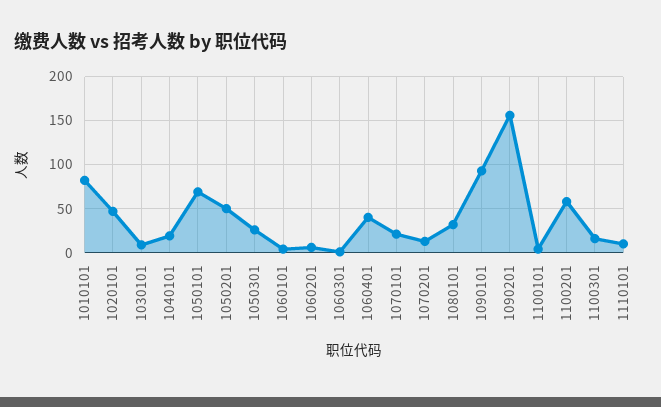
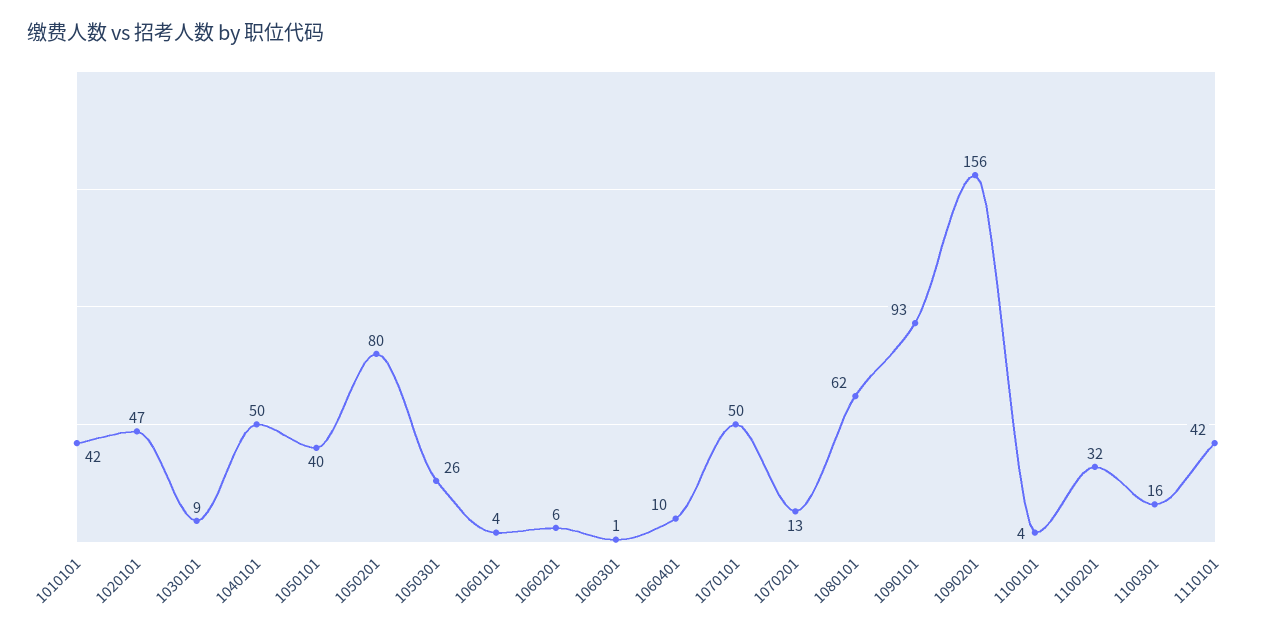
  {
-   "1010101": 80,
+   "1010101": 42,
    "1020101": 47,
    "1030101": 9,
-   "1040101": 20,
+   "1040101": 50,
-   "1050101": 70,
+   "1050101": 40,
-   "1050201": 50,
+   "1050201": 80,
    "1050301": 26,
    "1060101": 4,
    "1060201": 6,
    "1060301": 1,
-   "1060401": 40,
+   "1060401": 10,
-   "1070101": 20,
+   "1070101": 50,
    "1070201": 13,
-   "1080101": 30,
+   "1080101": 62,
    "1090101": 93,
    "1090201": 156,
    "1100101": 4,
-   "1100201": 60,
+   "1100201": 32,
    "1100301": 16,
-   "1110101": 10
+   "1110101": 42
  }

